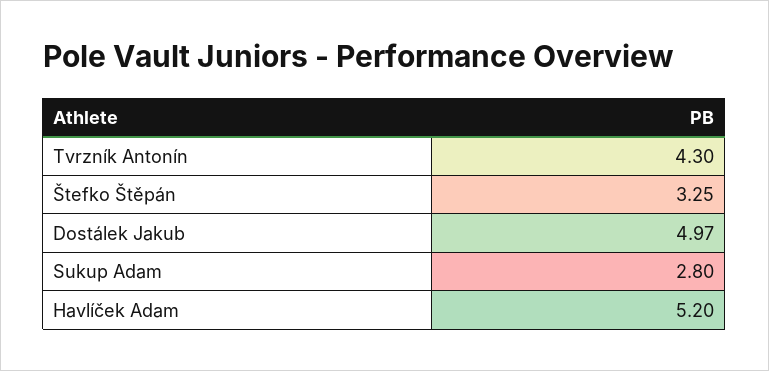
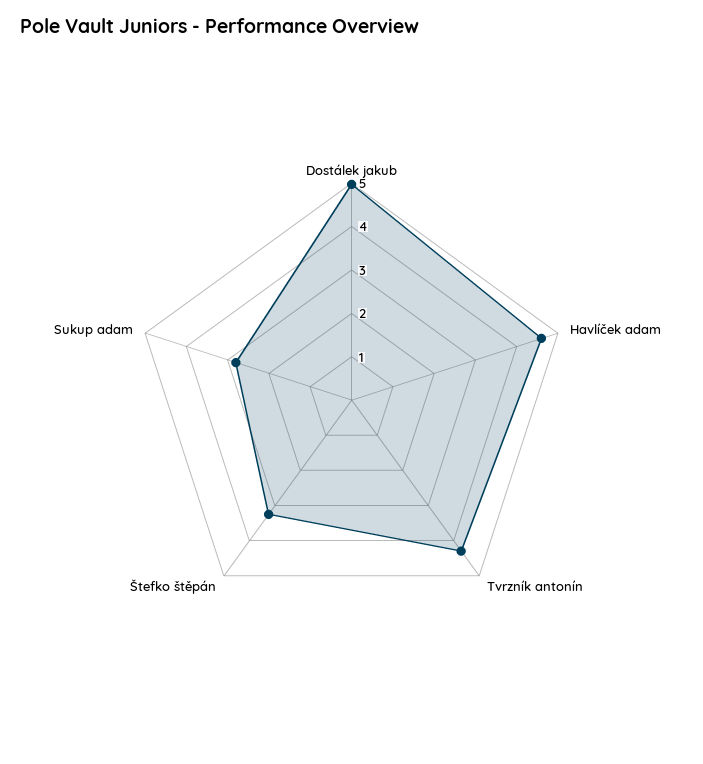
  {
    "Tvrzník Antonín": 4.3,
    "Štefko Štěpán": 3.25,
    "Dostálek Jakub": 4.97,
    "Sukup Adam": 2.8,
-   "Havlíček Adam": 5.2
+   "Havlíček Adam": 4.6
  }

